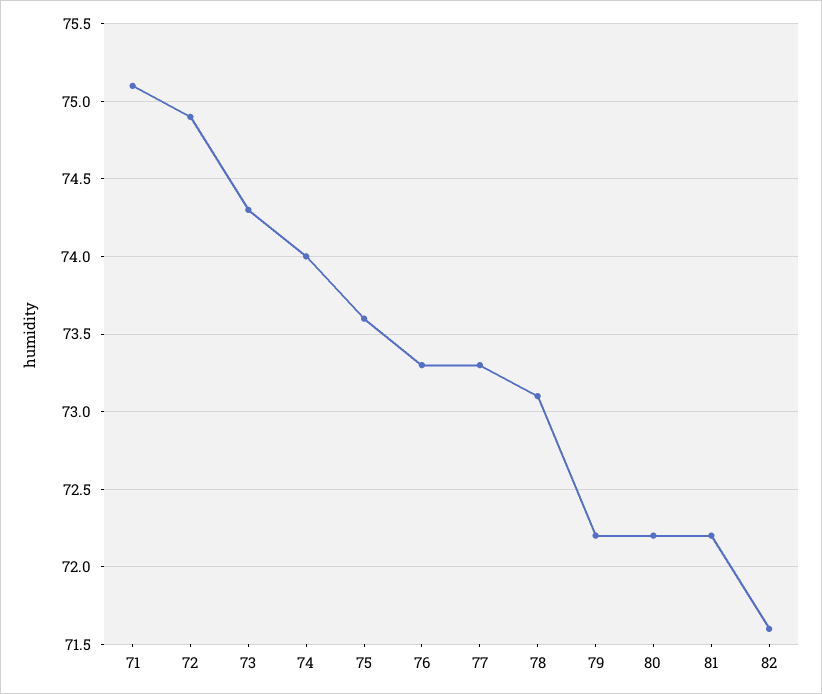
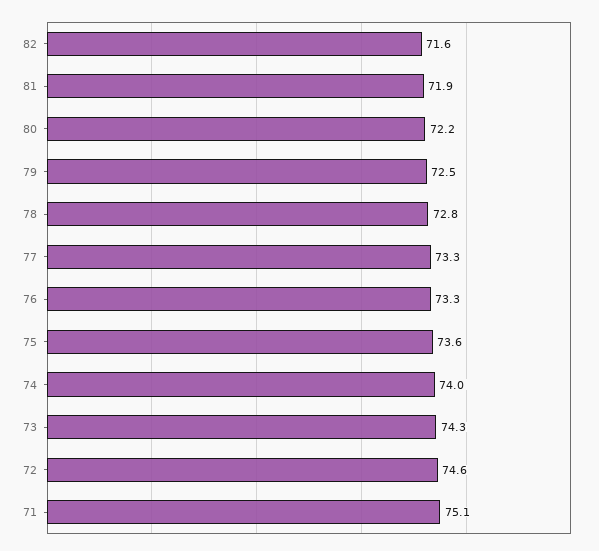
  {
    "71": 75.1,
-   "72": 74.9,
+   "72": 74.6,
    "73": 74.3,
    "74": 74,
    "75": 73.6,
    "76": 73.3,
    "77": 73.3,
-   "78": 73.1,
+   "78": 72.8,
-   "79": 72.2,
+   "79": 72.5,
    "80": 72.2,
-   "81": 72.2,
+   "81": 71.9,
    "82": 71.6
  }

